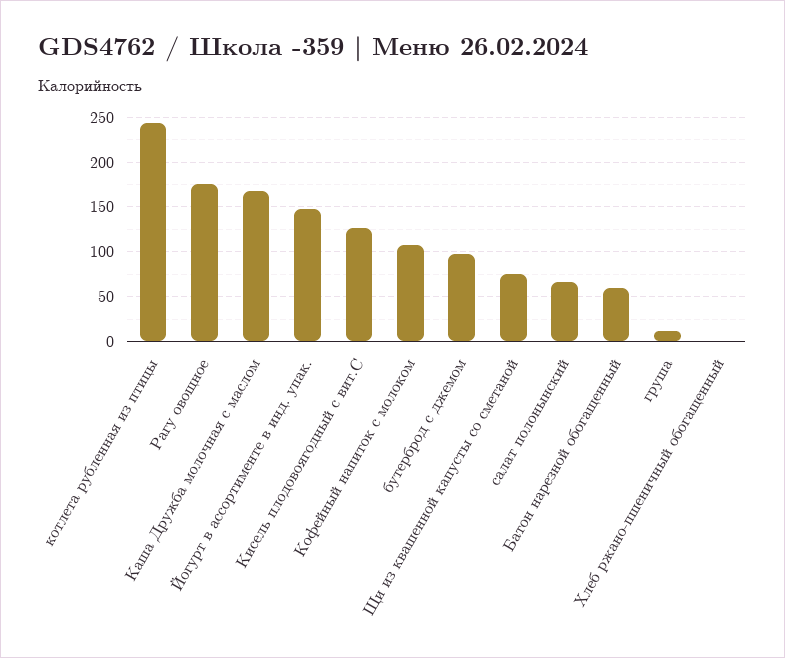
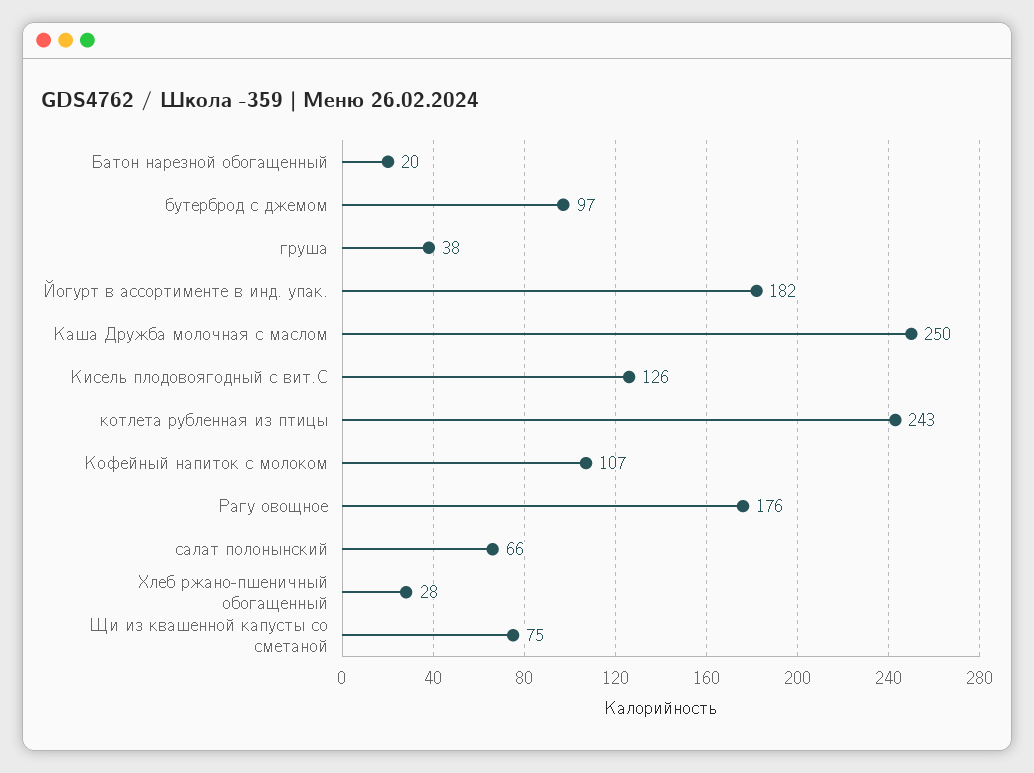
  {
    "котлета рубленная из птицы": 243,
    "Рагу овощное": 176,
-   "Каша Дружба молочная с маслом": 170,
+   "Каша Дружба молочная с маслом": 250,
-   "Йогурт в ассортименте в инд. упак.": 150,
+   "Йогурт в ассортименте в инд. упак.": 182,
    "Кисель плодовоягодный с вит.С": 126,
    "Кофейный напиток с молоком": 107,
    "бутерброд с джемом": 97,
    "Щи из квашенной капусты со сметаной": 75,
    "салат полонынский": 66,
-   "Батон нарезной обогащенный": 60,
+   "Батон нарезной обогащенный": 20,
-   "груша": 10,
+   "груша": 38,
-   "Хлеб ржано-пшеничный обогащенный": 0
+   "Хлеб ржано-пшеничный обогащенный": 28
  }

